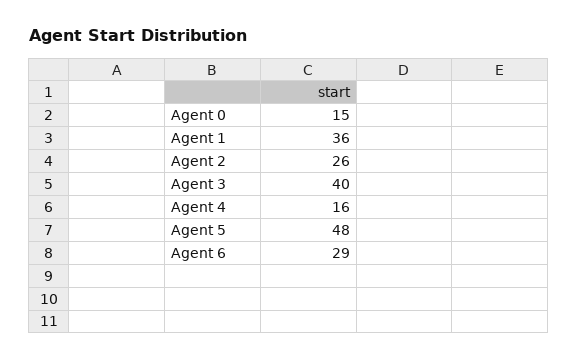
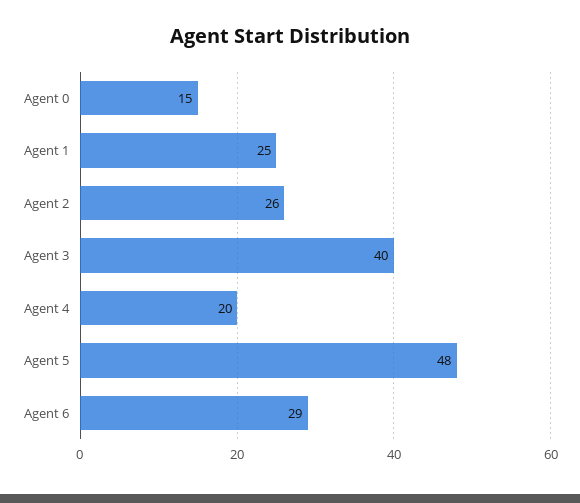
  {
    "Agent 0": 15,
-   "Agent 1": 36,
+   "Agent 1": 25,
    "Agent 2": 26,
    "Agent 3": 40,
-   "Agent 4": 16,
+   "Agent 4": 20,
    "Agent 5": 48,
    "Agent 6": 29
  }

